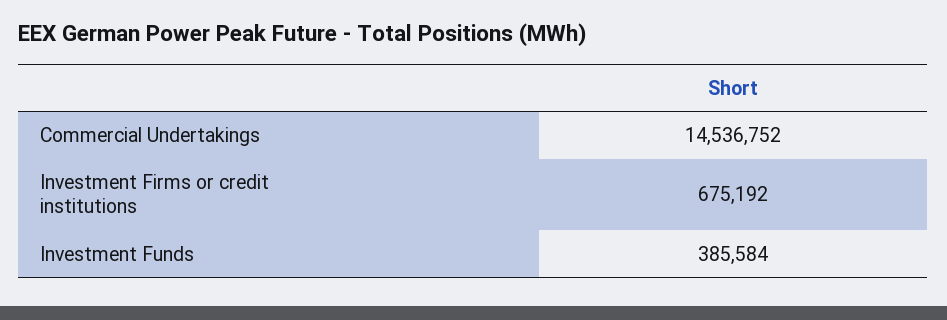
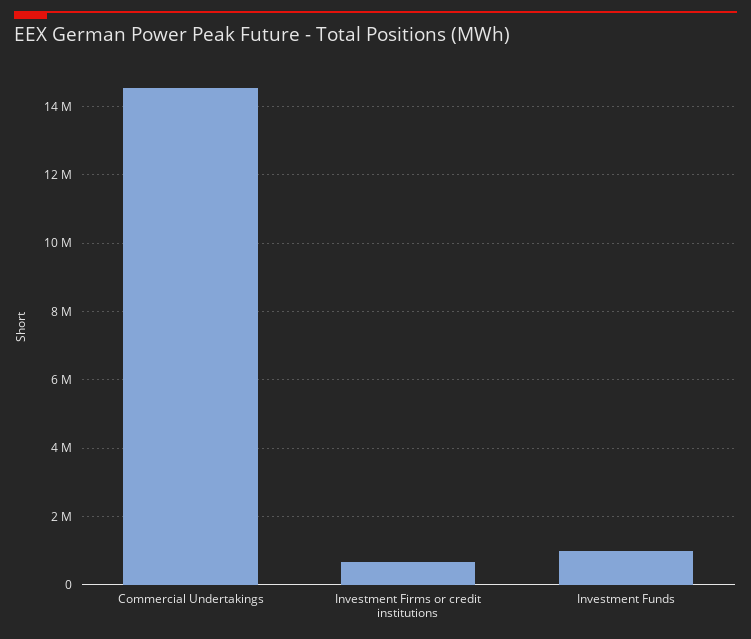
  {
    "Commercial Undertakings": 14536752,
    "Investment Firms or credit institutions": 675192,
-   "Investment Funds": 385584
+   "Investment Funds": 1000000
  }

